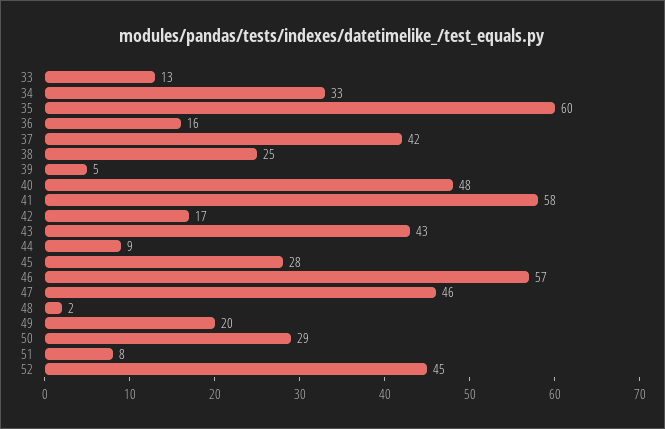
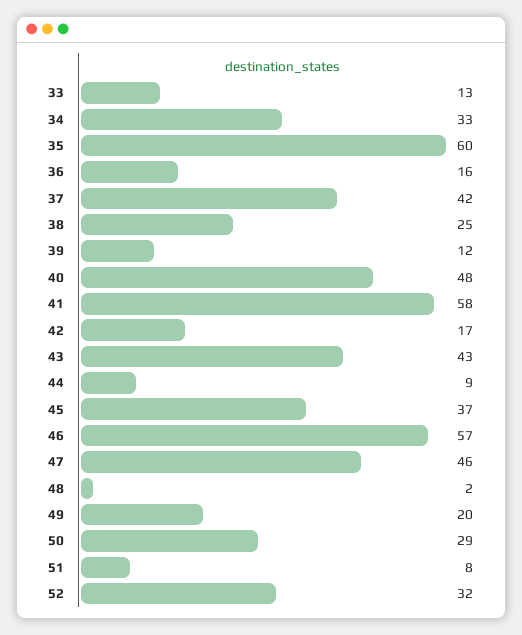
  {
    "33": 13,
    "34": 33,
    "35": 60,
    "36": 16,
    "37": 42,
    "38": 25,
-   "39": 5,
+   "39": 12,
    "40": 48,
    "41": 58,
    "42": 17,
    "43": 43,
    "44": 9,
-   "45": 28,
+   "45": 37,
    "46": 57,
    "47": 46,
    "48": 2,
    "49": 20,
    "50": 29,
    "51": 8,
-   "52": 45
+   "52": 32
  }

